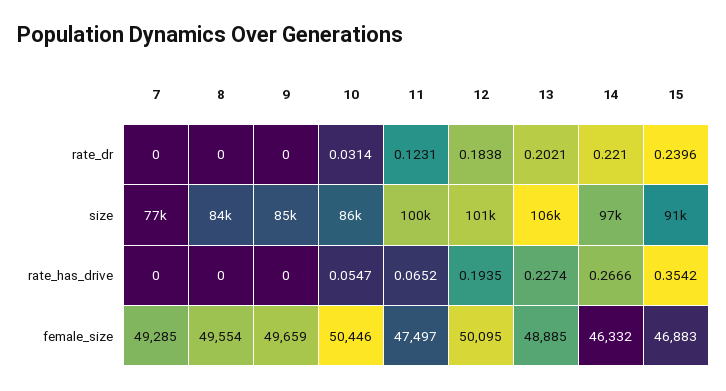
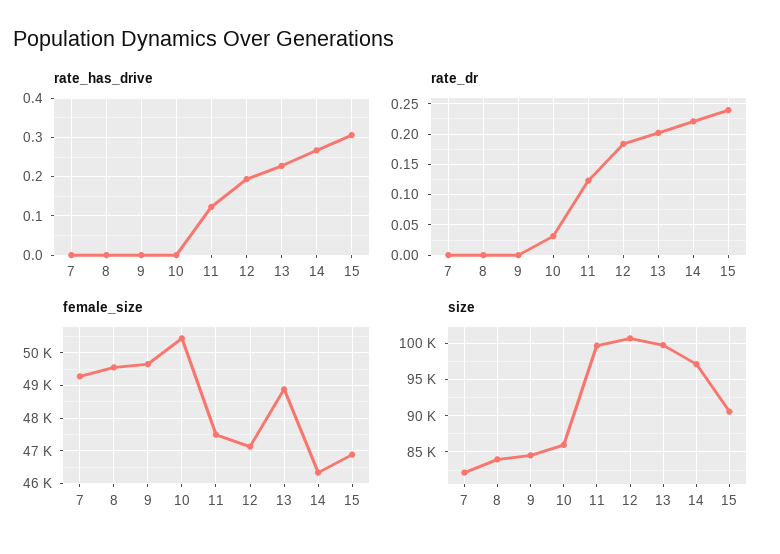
  {
    "rate_dr": {
      "7": 0,
      "8": 0,
      "9": 0,
      "10": 0.0314,
      "11": 0.1231,
      "12": 0.1838,
      "13": 0.2021,
      "14": 0.221,
      "15": 0.2396
    },
    "size": {
-     "7": 77000,
+     "7": 82000,
      "8": 84000,
      "9": 85000,
      "10": 86000,
      "11": 100000,
      "12": 101000,
-     "13": 106000,
+     "13": 100000,
      "14": 97000,
      "15": 91000
    },
    "rate_has_drive": {
      "7": 0,
      "8": 0,
      "9": 0,
-     "10": 0.0547,
+     "10": 0,
-     "11": 0.0652,
+     "11": 0.12,
      "12": 0.1935,
      "13": 0.2274,
      "14": 0.2666,
-     "15": 0.3542
+     "15": 0.3
    },
    "female_size": {
      "7": 49285,
      "8": 49554,
      "9": 49659,
      "10": 50446,
      "11": 47497,
-     "12": 50095,
+     "12": 47200,
      "13": 48885,
      "14": 46332,
      "15": 46883
    }
  }

